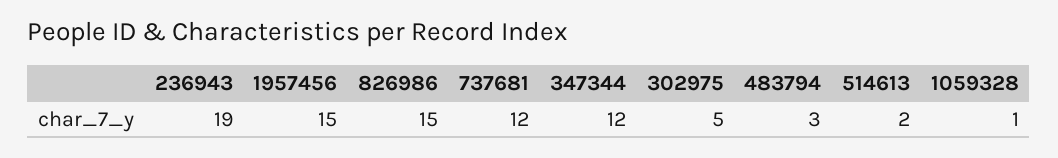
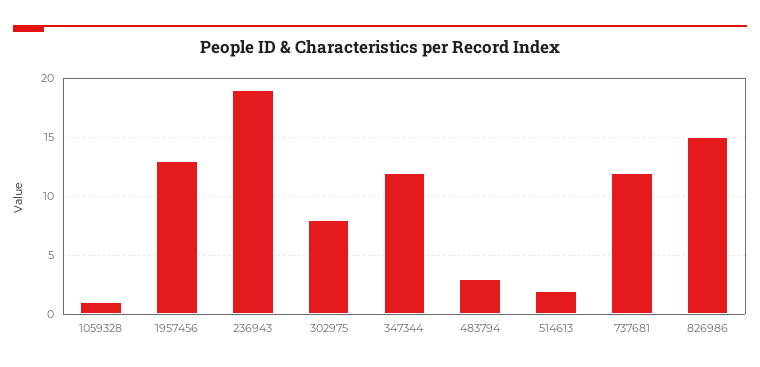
  {
    "236943": 19,
-   "1957456": 15,
+   "1957456": 13,
    "826986": 15,
    "737681": 12,
    "347344": 12,
-   "302975": 5,
+   "302975": 8,
    "483794": 3,
    "514613": 2,
    "1059328": 1
  }

